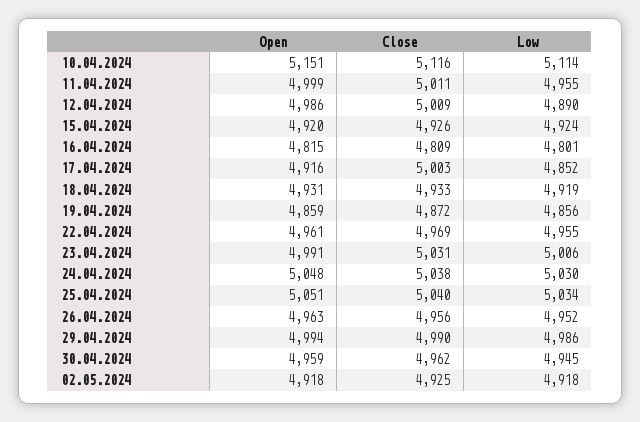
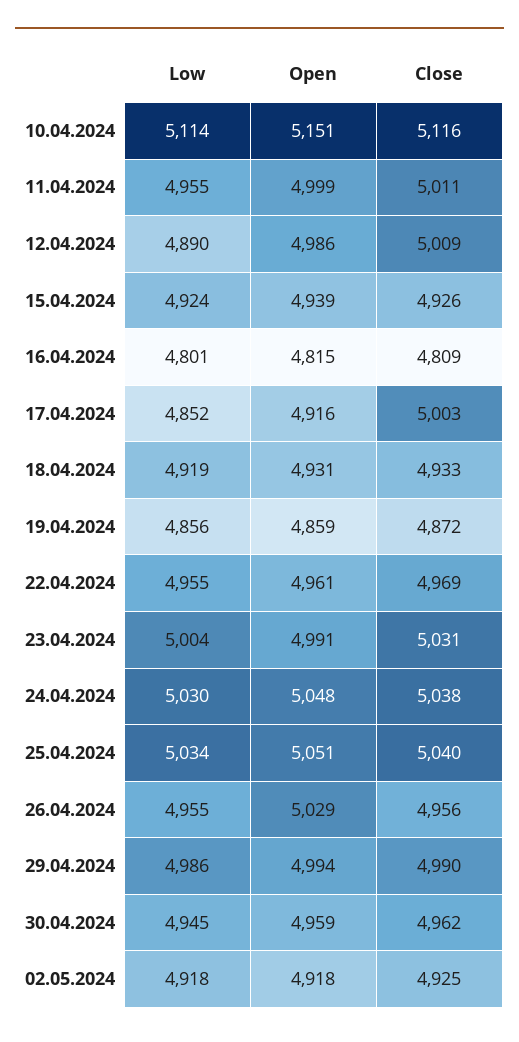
  {
    "Open": {
      "10.04.2024": 5151,
      "11.04.2024": 4999,
      "12.04.2024": 4986,
-     "15.04.2024": 4920,
+     "15.04.2024": 4939,
      "16.04.2024": 4815,
      "17.04.2024": 4916,
      "18.04.2024": 4931,
      "19.04.2024": 4859,
      "22.04.2024": 4961,
      "23.04.2024": 4991,
      "24.04.2024": 5048,
      "25.04.2024": 5051,
-     "26.04.2024": 4963,
+     "26.04.2024": 5029,
      "29.04.2024": 4994,
      "30.04.2024": 4959,
      "02.05.2024": 4918
    },
    "Close": {
      "10.04.2024": 5116,
      "11.04.2024": 5011,
      "12.04.2024": 5009,
      "15.04.2024": 4926,
      "16.04.2024": 4809,
      "17.04.2024": 5003,
      "18.04.2024": 4933,
      "19.04.2024": 4872,
      "22.04.2024": 4969,
      "23.04.2024": 5031,
      "24.04.2024": 5038,
      "25.04.2024": 5040,
      "26.04.2024": 4956,
      "29.04.2024": 4990,
      "30.04.2024": 4962,
      "02.05.2024": 4925
    },
    "Low": {
      "10.04.2024": 5114,
      "11.04.2024": 4955,
      "12.04.2024": 4890,
      "15.04.2024": 4924,
      "16.04.2024": 4801,
      "17.04.2024": 4852,
      "18.04.2024": 4919,
      "19.04.2024": 4856,
      "22.04.2024": 4955,
-     "23.04.2024": 5006,
+     "23.04.2024": 5004,
      "24.04.2024": 5030,
      "25.04.2024": 5034,
-     "26.04.2024": 4952,
+     "26.04.2024": 4955,
      "29.04.2024": 4986,
      "30.04.2024": 4945,
      "02.05.2024": 4918
    }
  }

